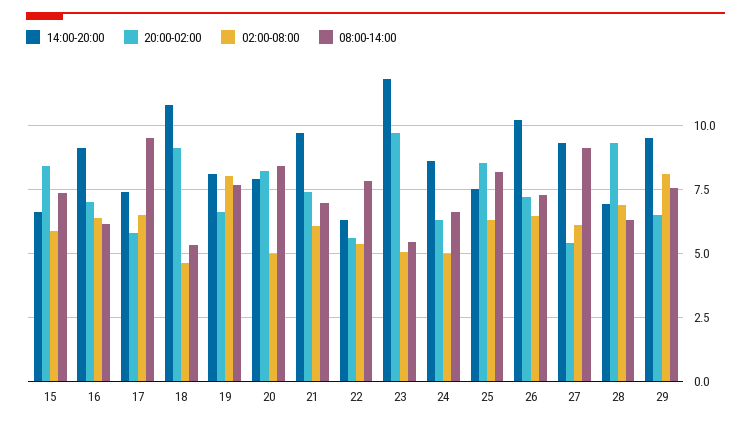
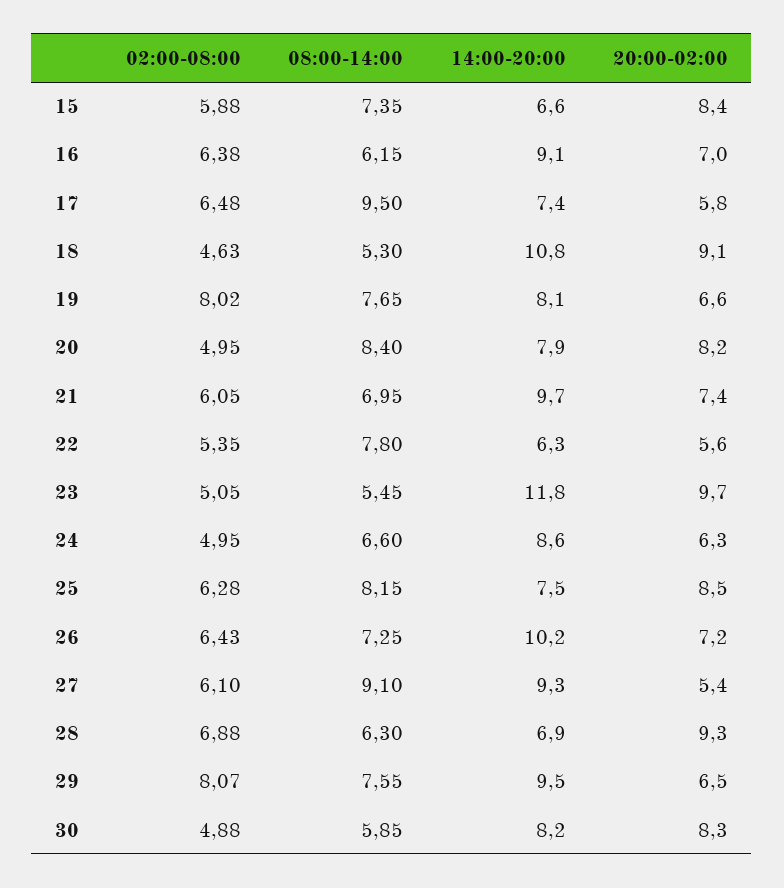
  {
    "14:00-20:00": {
      "15": 6.6,
      "16": 9.1,
      "17": 7.4,
      "18": 10.8,
      "19": 8.1,
      "20": 7.9,
      "21": 9.7,
      "22": 6.3,
      "23": 11.8,
      "24": 8.6,
      "25": 7.5,
      "26": 10.2,
      "27": 9.3,
      "28": 6.9,
-     "29": 9.5
+     "29": 9.5,
+     "30": 8.2
    },
    "20:00-02:00": {
      "15": 8.4,
      "16": 7,
      "17": 5.8,
      "18": 9.1,
      "19": 6.6,
      "20": 8.2,
      "21": 7.4,
      "22": 5.6,
      "23": 9.7,
      "24": 6.3,
      "25": 8.5,
      "26": 7.2,
      "27": 5.4,
      "28": 9.3,
-     "29": 6.5
+     "29": 6.5,
+     "30": 8.3
    },
    "02:00-08:00": {
      "15": 5.88,
      "16": 6.38,
      "17": 6.48,
      "18": 4.63,
      "19": 8.02,
      "20": 4.95,
      "21": 6.05,
      "22": 5.35,
      "23": 5.05,
      "24": 4.95,
      "25": 6.28,
      "26": 6.43,
      "27": 6.1,
      "28": 6.88,
-     "29": 8.07
+     "29": 8.07,
+     "30": 4.88
    },
    "08:00-14:00": {
      "15": 7.35,
      "16": 6.15,
      "17": 9.5,
      "18": 5.3,
      "19": 7.65,
      "20": 8.4,
      "21": 6.95,
      "22": 7.8,
      "23": 5.45,
      "24": 6.6,
      "25": 8.15,
      "26": 7.25,
      "27": 9.1,
      "28": 6.3,
-     "29": 7.55
+     "29": 7.55,
+     "30": 5.85
    }
  }

